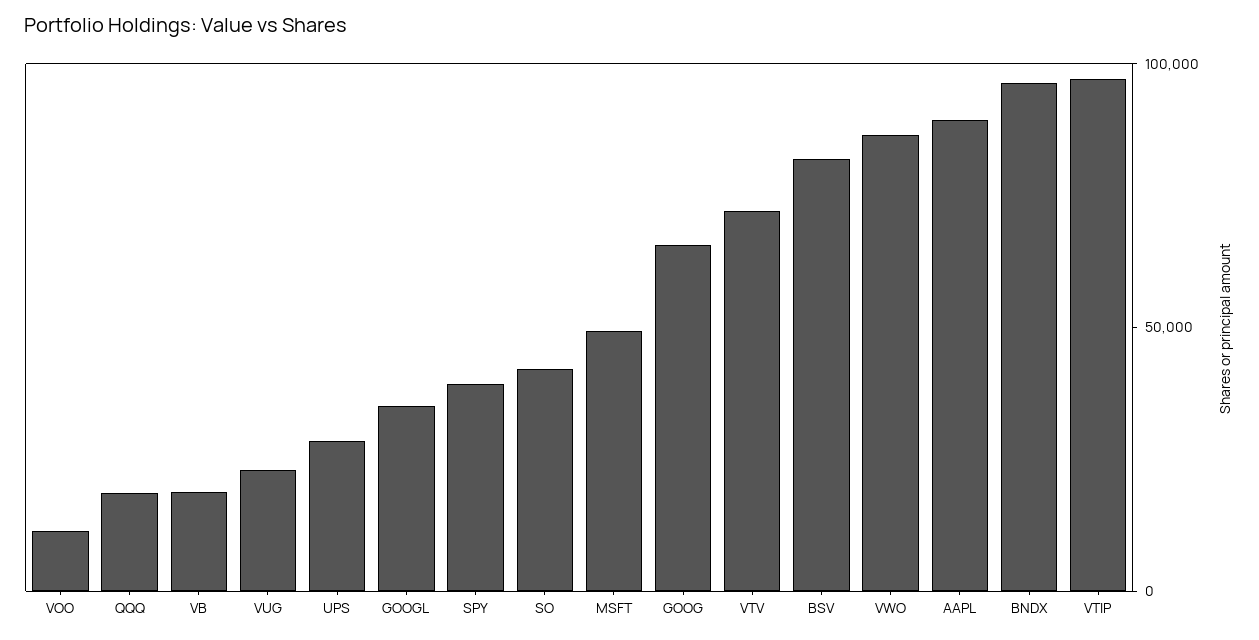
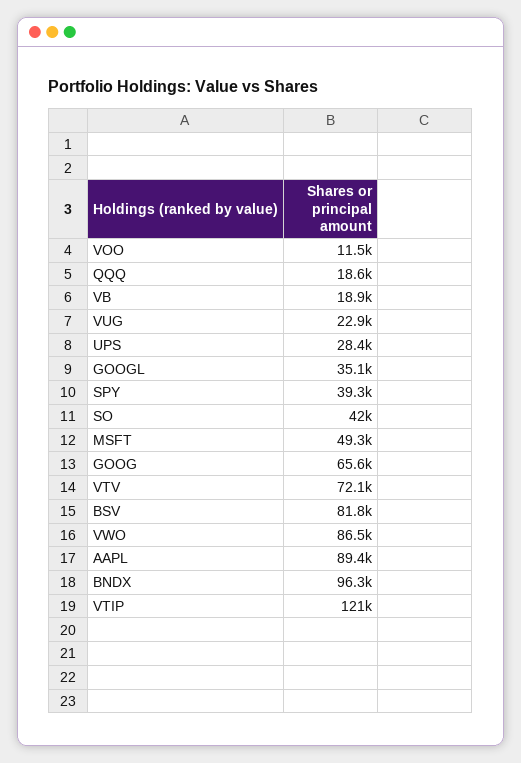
  {
    "VOO": 11500,
    "QQQ": 18600,
    "VB": 18900,
    "VUG": 22900,
    "UPS": 28400,
    "GOOGL": 35100,
    "SPY": 39300,
    "SO": 42000,
    "MSFT": 49300,
    "GOOG": 65600,
    "VTV": 72100,
    "BSV": 81800,
    "VWO": 86500,
    "AAPL": 89400,
    "BNDX": 96300,
-   "VTIP": 100000
+   "VTIP": 121000
  }

